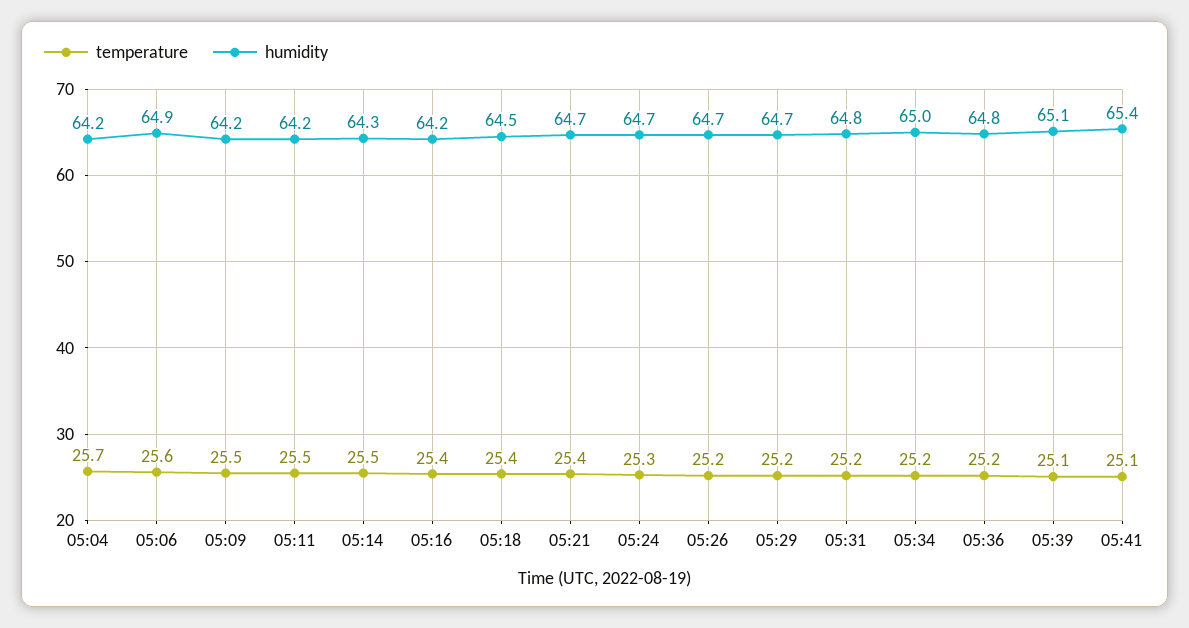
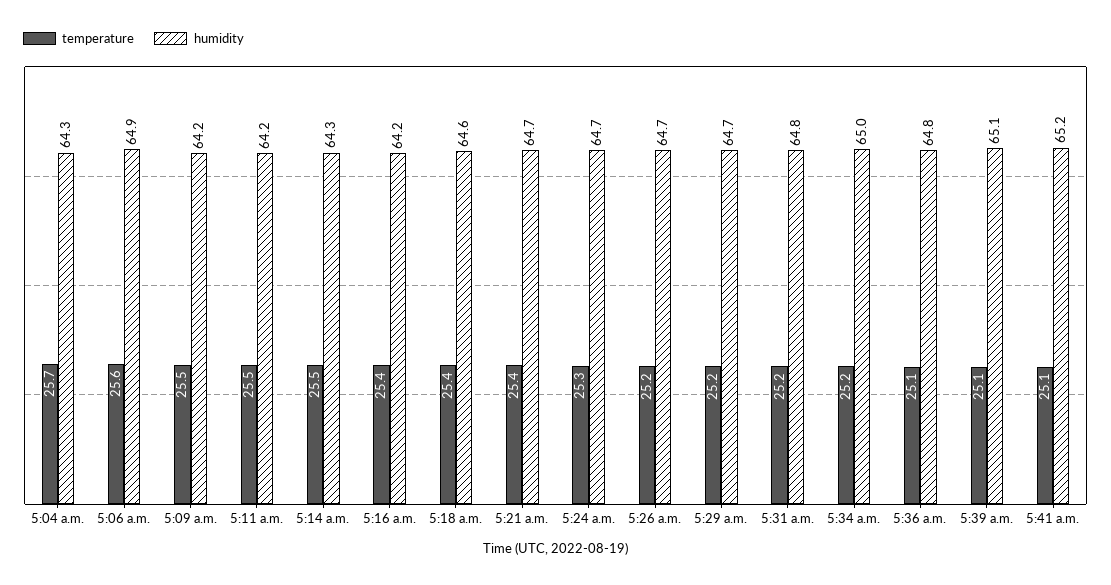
  {
    "temperature": {
      "05:04": 25.7,
      "05:06": 25.6,
      "05:09": 25.5,
      "05:11": 25.5,
      "05:14": 25.5,
      "05:16": 25.4,
      "05:18": 25.4,
      "05:21": 25.4,
      "05:24": 25.3,
      "05:26": 25.2,
      "05:29": 25.2,
      "05:31": 25.2,
      "05:34": 25.2,
-     "05:36": 25.2,
+     "05:36": 25.1,
      "05:39": 25.1,
      "05:41": 25.1
    },
    "humidity": {
-     "05:04": 64.2,
+     "05:04": 64.3,
      "05:06": 64.9,
      "05:09": 64.2,
      "05:11": 64.2,
      "05:14": 64.3,
      "05:16": 64.2,
-     "05:18": 64.5,
+     "05:18": 64.6,
      "05:21": 64.7,
      "05:24": 64.7,
      "05:26": 64.7,
      "05:29": 64.7,
      "05:31": 64.8,
      "05:34": 65,
      "05:36": 64.8,
      "05:39": 65.1,
-     "05:41": 65.4
+     "05:41": 65.2
    }
  }

